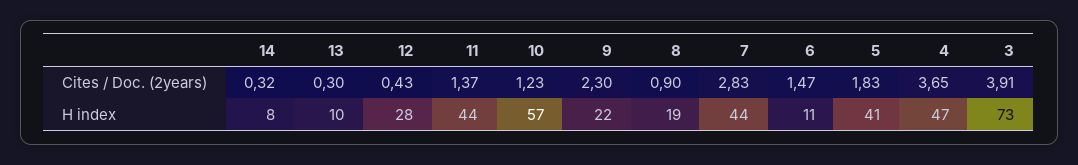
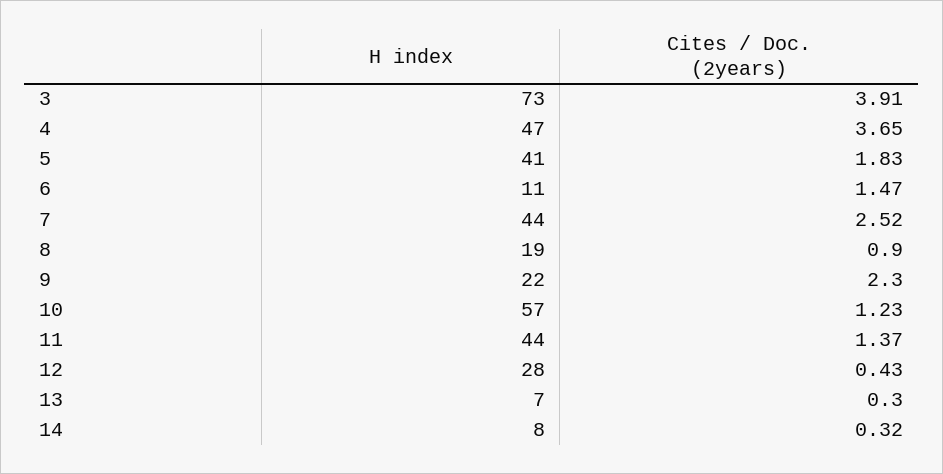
  {
    "14": {
      "Cites / Doc. (2years)": 0.32,
      "H index": 8
    },
    "13": {
      "Cites / Doc. (2years)": 0.3,
-     "H index": 10
+     "H index": 7
    },
    "12": {
      "Cites / Doc. (2years)": 0.43,
      "H index": 28
    },
    "11": {
      "Cites / Doc. (2years)": 1.37,
      "H index": 44
    },
    "10": {
      "Cites / Doc. (2years)": 1.23,
      "H index": 57
    },
    "9": {
      "Cites / Doc. (2years)": 2.3,
      "H index": 22
    },
    "8": {
      "Cites / Doc. (2years)": 0.9,
      "H index": 19
    },
    "7": {
-     "Cites / Doc. (2years)": 2.83,
+     "Cites / Doc. (2years)": 2.52,
      "H index": 44
    },
    "6": {
      "Cites / Doc. (2years)": 1.47,
      "H index": 11
    },
    "5": {
      "Cites / Doc. (2years)": 1.83,
      "H index": 41
    },
    "4": {
      "Cites / Doc. (2years)": 3.65,
      "H index": 47
    },
    "3": {
      "Cites / Doc. (2years)": 3.91,
      "H index": 73
    }
  }

